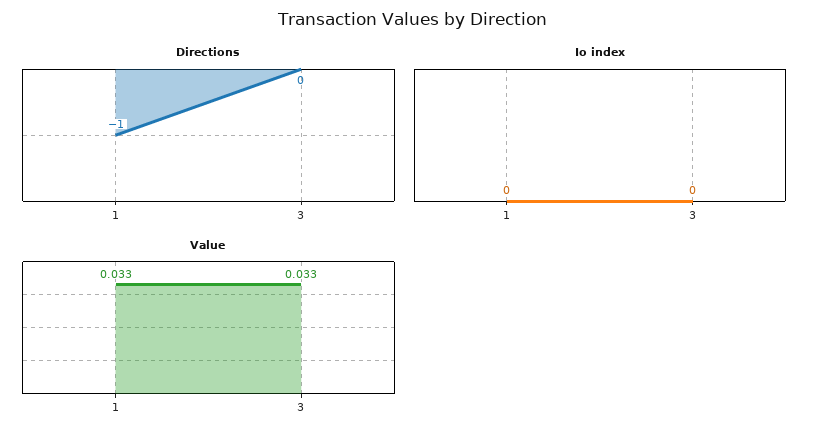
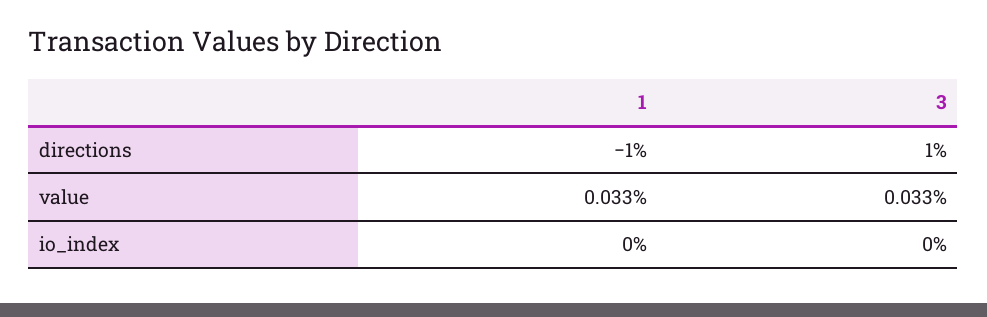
  {
    "Directions": {
      "1": -1,
-     "3": 0
+     "3": 1
    },
    "Io index": {
      "1": 0,
      "3": 0
    },
    "Value": {
      "1": 0.033,
      "3": 0.033
    }
  }

